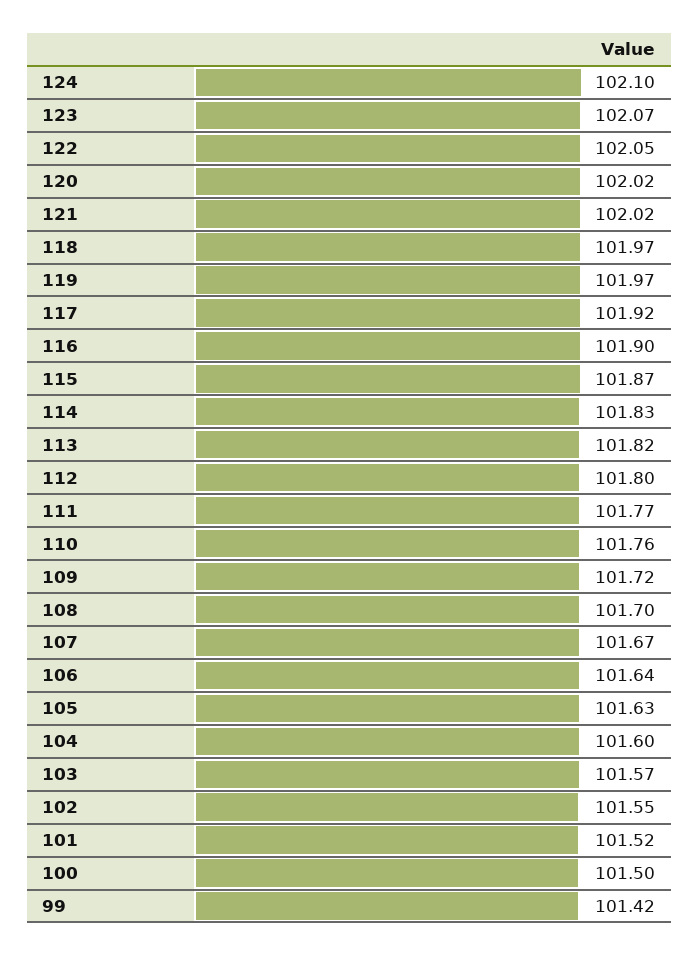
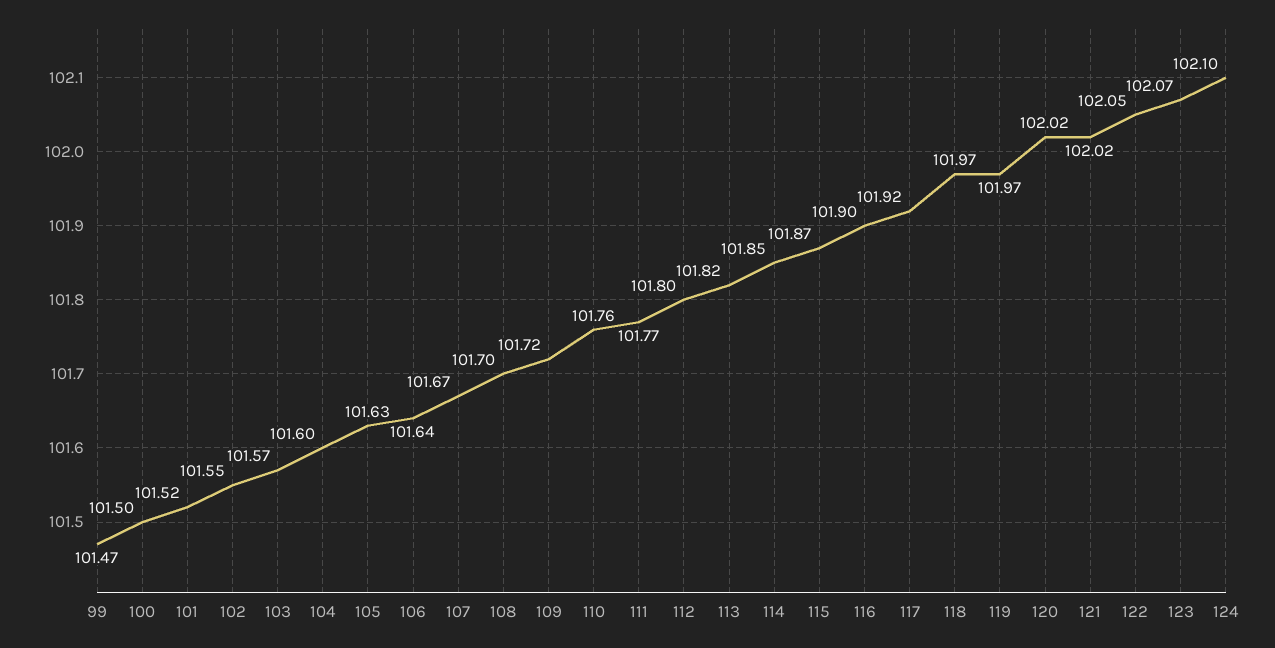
  {
    "124": 102.1,
    "123": 102.07,
    "122": 102.05,
    "120": 102.02,
    "121": 102.02,
    "118": 101.97,
    "119": 101.97,
    "117": 101.92,
    "116": 101.9,
    "115": 101.87,
-   "114": 101.83,
+   "114": 101.85,
    "113": 101.82,
    "112": 101.8,
    "111": 101.77,
    "110": 101.76,
    "109": 101.72,
    "108": 101.7,
    "107": 101.67,
    "106": 101.64,
    "105": 101.63,
    "104": 101.6,
    "103": 101.57,
    "102": 101.55,
    "101": 101.52,
    "100": 101.5,
-   "99": 101.42
+   "99": 101.47
  }

